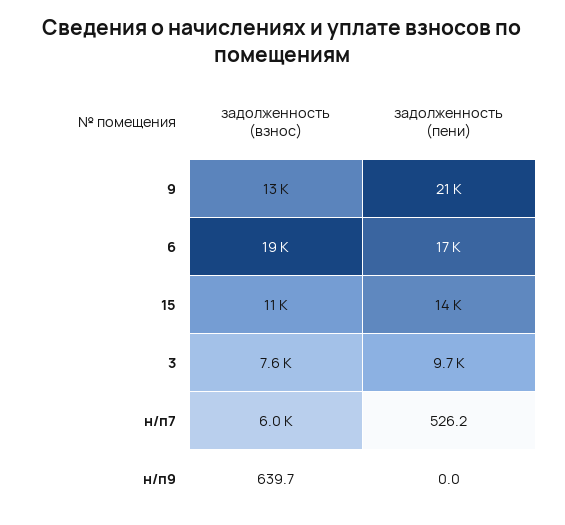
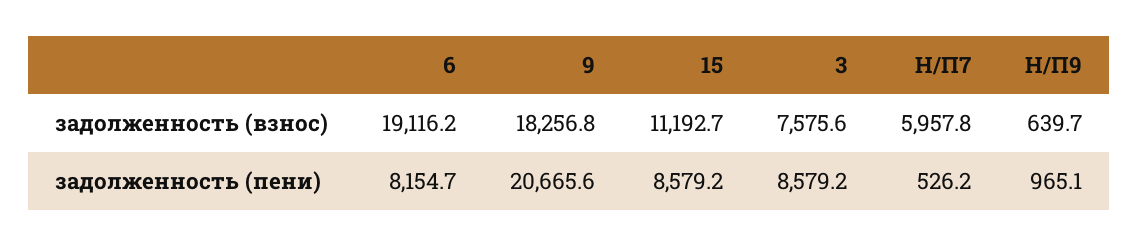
  {
    "задолженность (взнос)": {
-     "9": 13000,
+     "9": 18256.8,
      "6": 19116.2,
      "15": 11192.7,
      "3": 7575.6,
      "н/п7": 5957.8,
      "н/п9": 639.7
    },
    "задолженность (пени)": {
      "9": 20665.6,
-     "6": 17000,
+     "6": 8154.7,
-     "15": 14000,
+     "15": 8579.2,
-     "3": 9700,
+     "3": 8579.2,
      "н/п7": 526.2,
-     "н/п9": 0
+     "н/п9": 965.1
    }
  }

